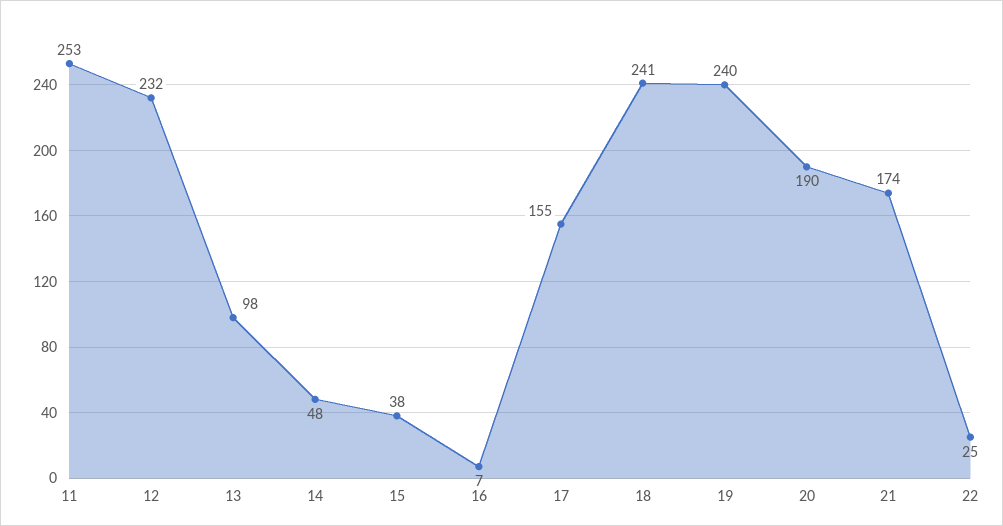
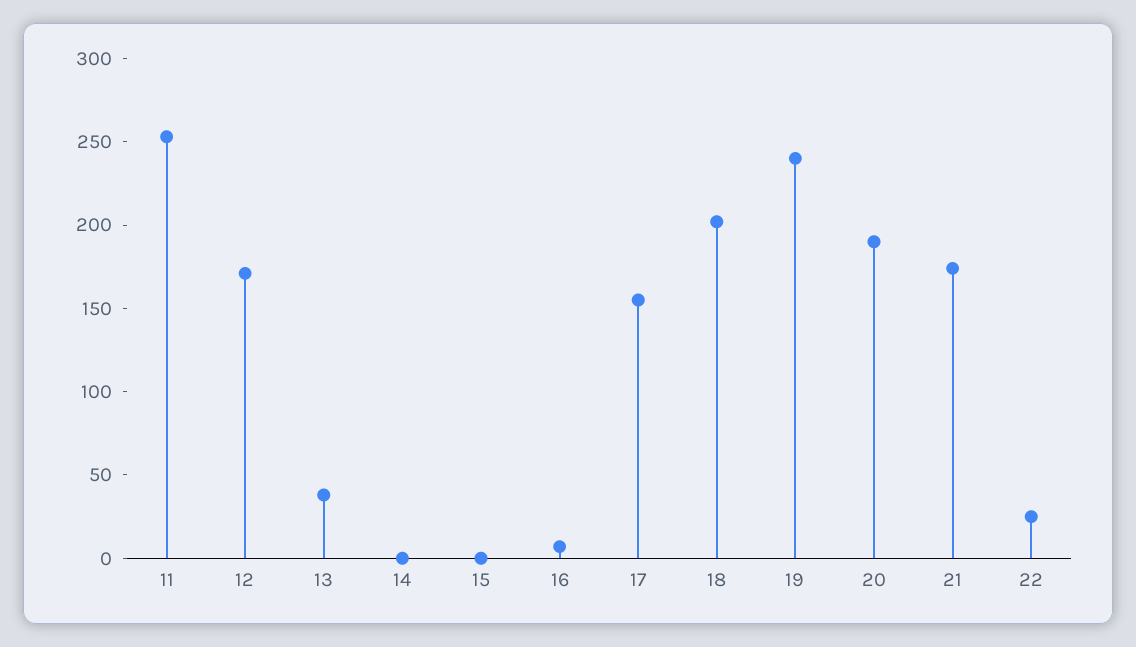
  {
    "11": 253,
-   "12": 232,
+   "12": 170,
-   "13": 98,
+   "13": 40,
-   "14": 48,
+   "14": 0,
-   "15": 38,
+   "15": 0,
    "16": 7,
    "17": 155,
-   "18": 241,
+   "18": 200,
    "19": 240,
    "20": 190,
    "21": 174,
    "22": 25
  }

